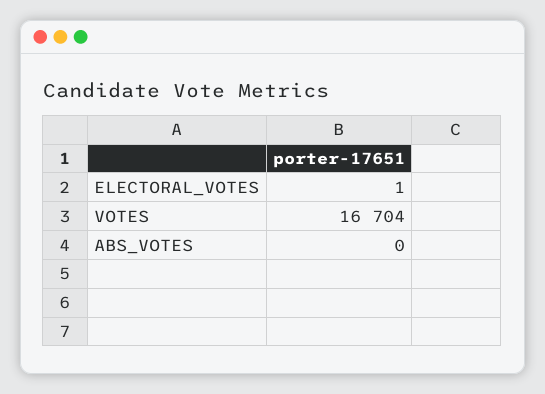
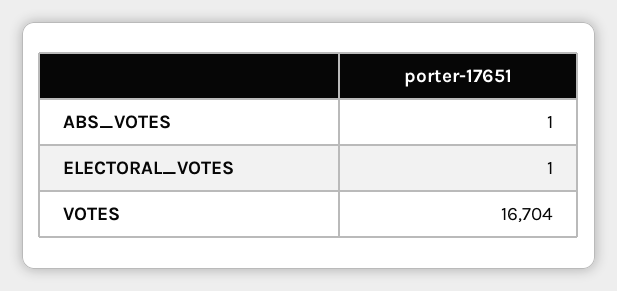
  {
    "ELECTORAL_VOTES": 1,
    "VOTES": 16704,
-   "ABS_VOTES": 0
+   "ABS_VOTES": 1
  }

